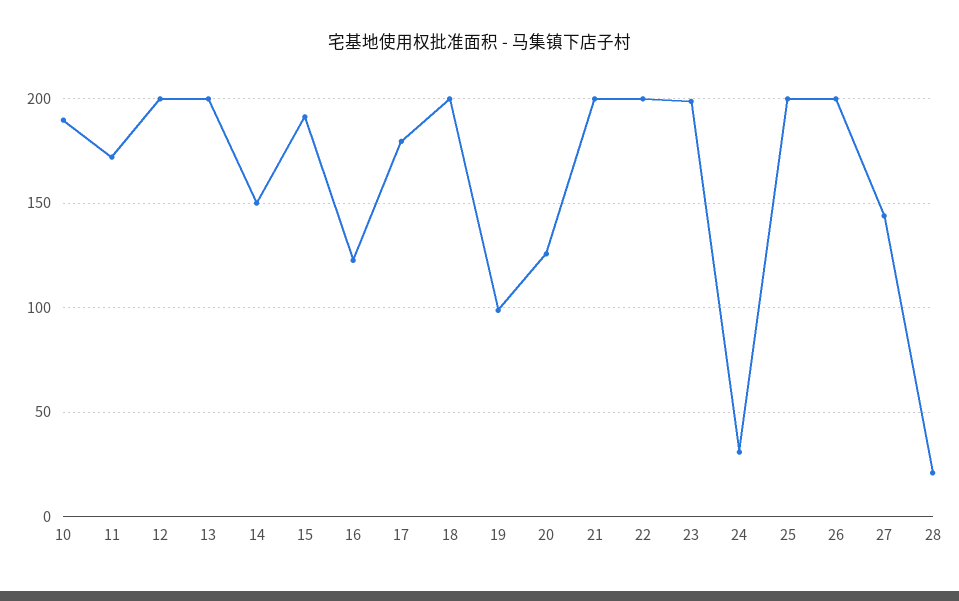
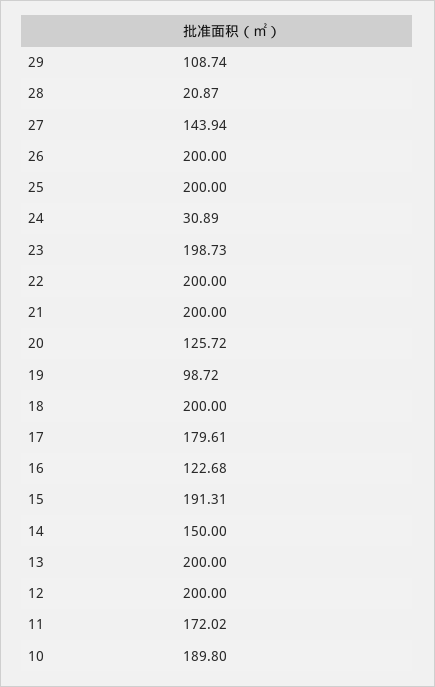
  {
    "10": 189.8,
    "11": 172.02,
    "12": 200,
    "13": 200,
    "14": 150,
    "15": 191.31,
    "16": 122.68,
    "17": 179.61,
    "18": 200,
    "19": 98.72,
    "20": 125.72,
    "21": 200,
    "22": 200,
    "23": 198.73,
    "24": 30.89,
    "25": 200,
    "26": 200,
    "27": 143.94,
-   "28": 20.87
+   "28": 20.87,
+   "29": 108.74
  }

